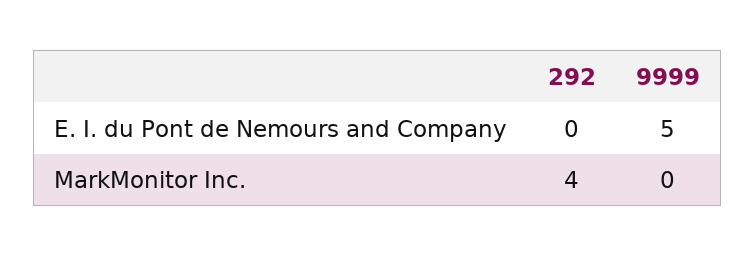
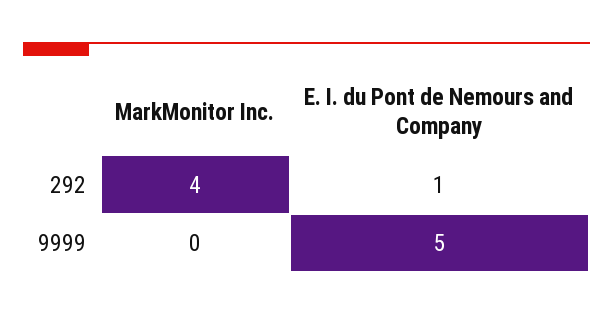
  {
    "292": {
-     "E. I. du Pont de Nemours and Company": 0,
+     "E. I. du Pont de Nemours and Company": 1,
      "MarkMonitor Inc.": 4
    },
    "9999": {
      "E. I. du Pont de Nemours and Company": 5,
      "MarkMonitor Inc.": 0
    }
  }

